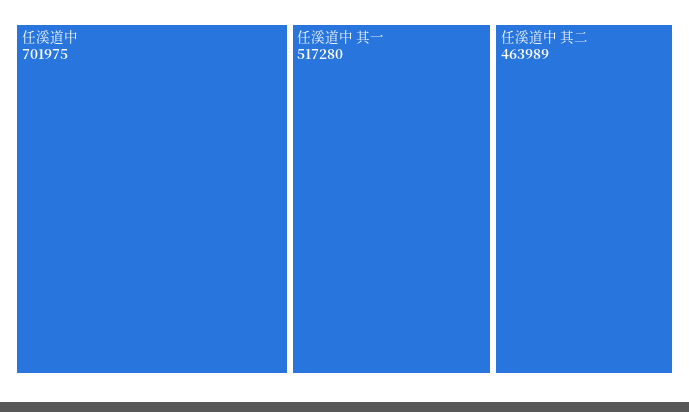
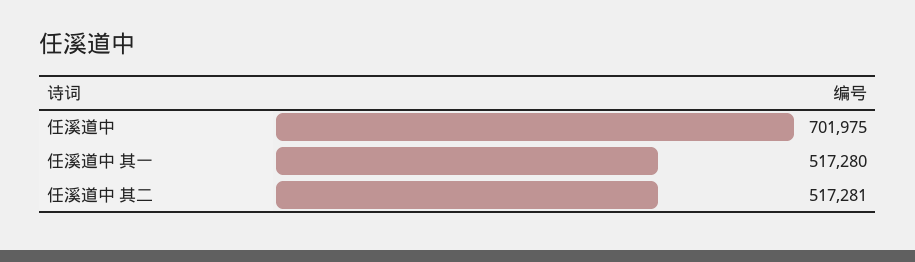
  {
    "任溪道中": 701975,
    "任溪道中 其一": 517280,
-   "任溪道中 其二": 463989
+   "任溪道中 其二": 517281
  }

